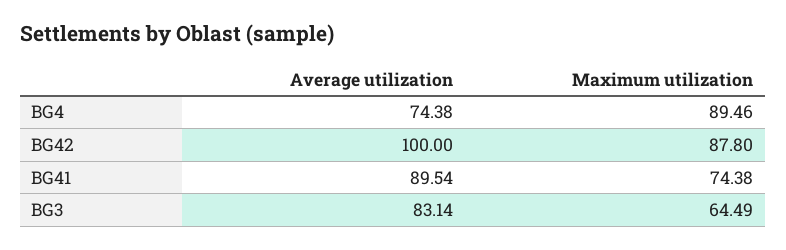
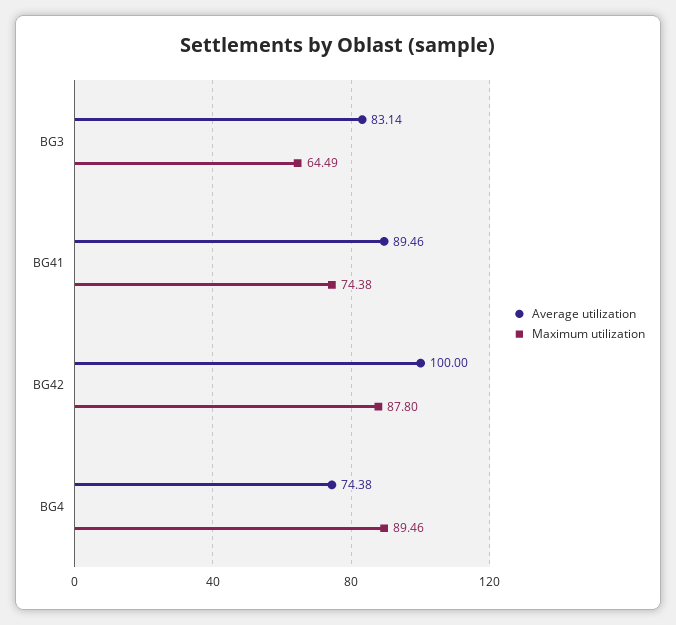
  {
    "Average utilization": {
      "BG4": 74.38,
      "BG42": 100,
-     "BG41": 89.54,
+     "BG41": 89.46,
      "BG3": 83.14
    },
    "Maximum utilization": {
      "BG4": 89.46,
      "BG42": 87.8,
      "BG41": 74.38,
      "BG3": 64.49
    }
  }

